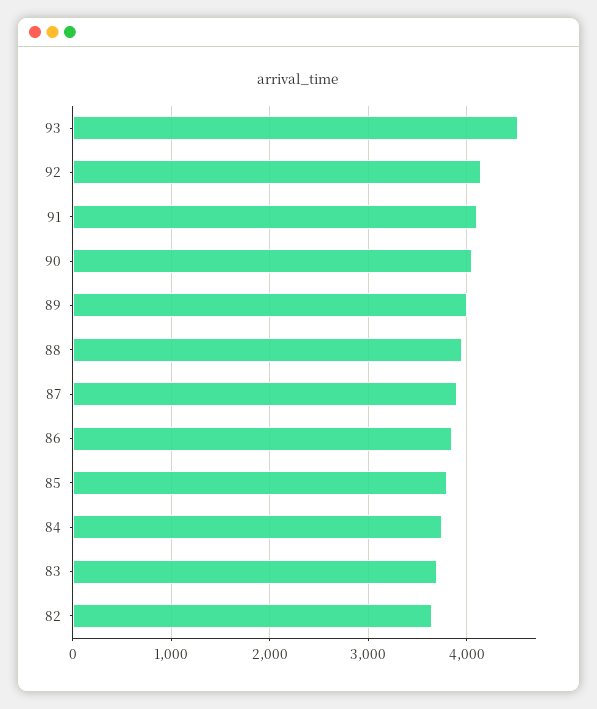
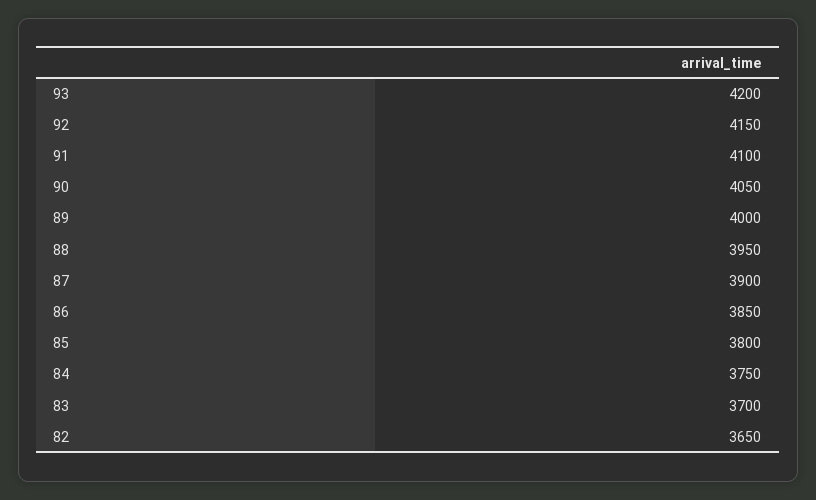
  {
-   "93": 4500,
+   "93": 4200,
    "92": 4150,
    "91": 4100,
    "90": 4050,
    "89": 4000,
    "88": 3950,
    "87": 3900,
    "86": 3850,
    "85": 3800,
    "84": 3750,
    "83": 3700,
    "82": 3650
  }

